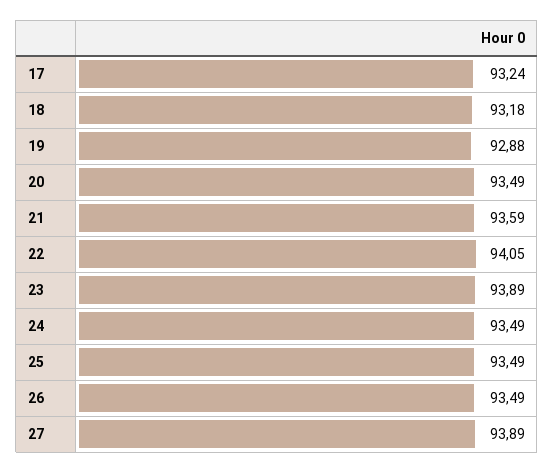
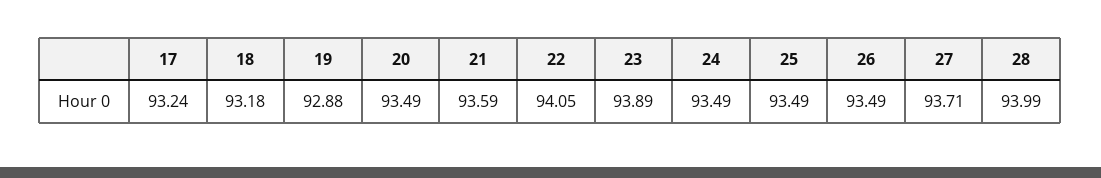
  {
    "17": 93.24,
    "18": 93.18,
    "19": 92.88,
    "20": 93.49,
    "21": 93.59,
    "22": 94.05,
    "23": 93.89,
    "24": 93.49,
    "25": 93.49,
    "26": 93.49,
-   "27": 93.89
+   "27": 93.71,
+   "28": 93.99
  }

